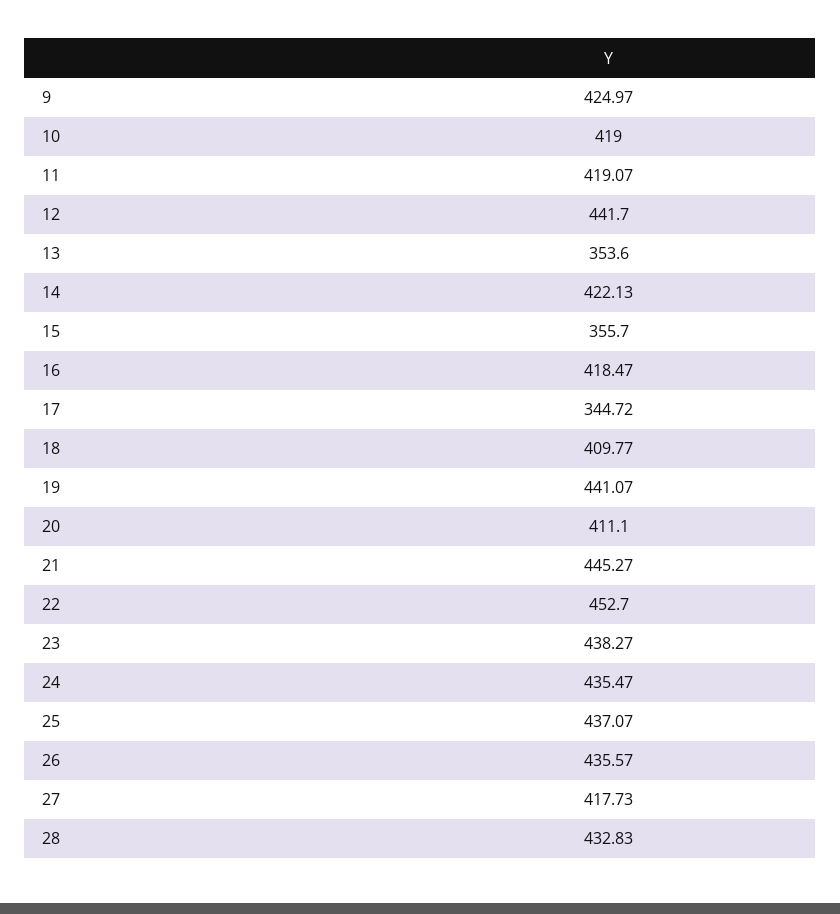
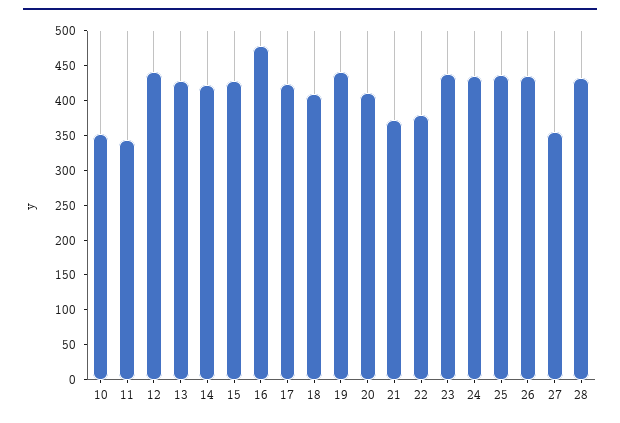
  {
-   "9": 424.97,
-   "10": 419,
+   "10": 350,
-   "11": 419.07,
+   "11": 350,
    "12": 441.7,
-   "13": 353.6,
+   "13": 425,
    "14": 422.13,
-   "15": 355.7,
+   "15": 425,
-   "16": 418.47,
+   "16": 475,
-   "17": 344.72,
+   "17": 425,
    "18": 409.77,
    "19": 441.07,
    "20": 411.1,
-   "21": 445.27,
+   "21": 375,
-   "22": 452.7,
+   "22": 375,
    "23": 438.27,
    "24": 435.47,
    "25": 437.07,
    "26": 435.57,
-   "27": 417.73,
+   "27": 350,
    "28": 432.83
  }

